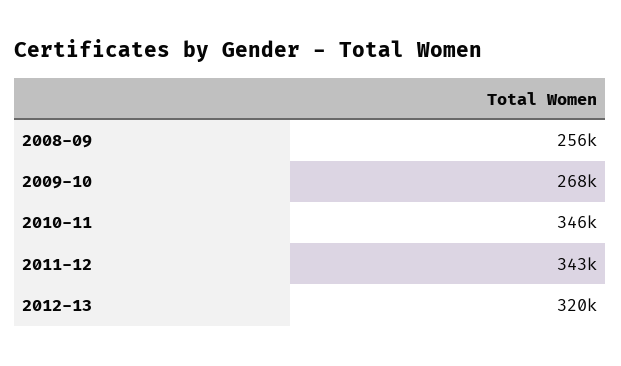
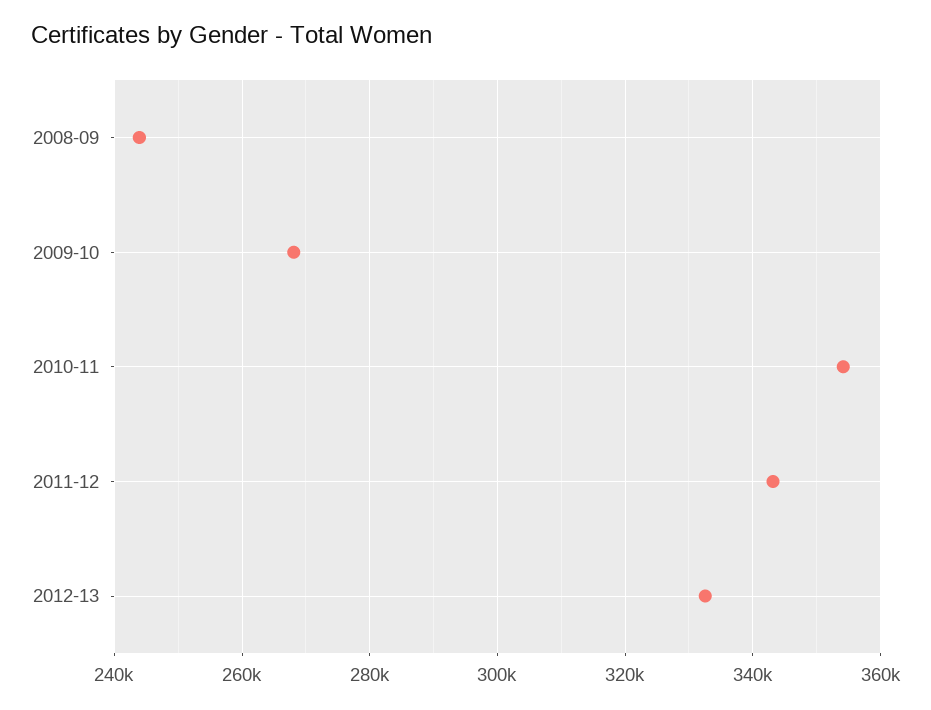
  {
-   "2008-09": 256000,
+   "2008-09": 244000,
    "2009-10": 268000,
-   "2010-11": 346000,
+   "2010-11": 354000,
    "2011-12": 343000,
-   "2012-13": 320000
+   "2012-13": 332000
  }

